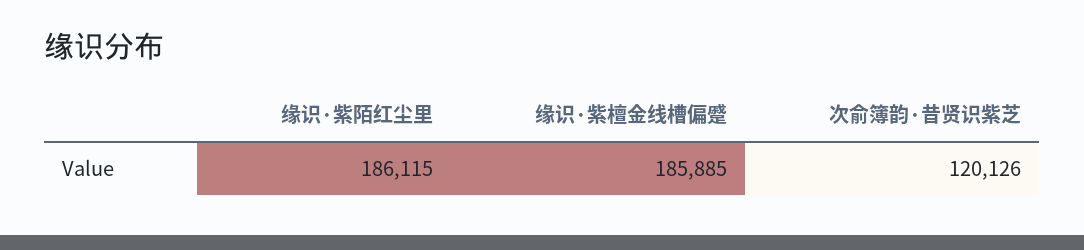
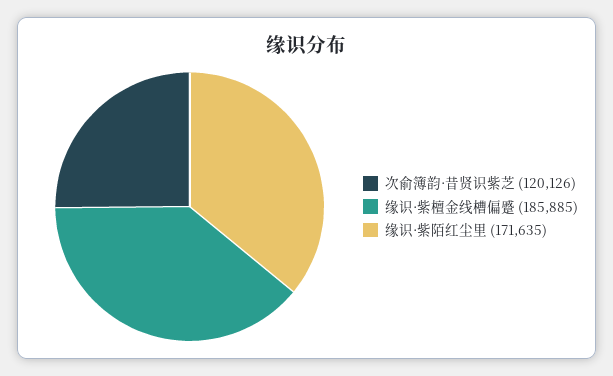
  {
-   "缘识·紫陌红尘里": 186115,
+   "缘识·紫陌红尘里": 171635,
    "缘识·紫檀金线槽偏蹙": 185885,
    "次俞簿韵·昔贤识紫芝": 120126
  }

